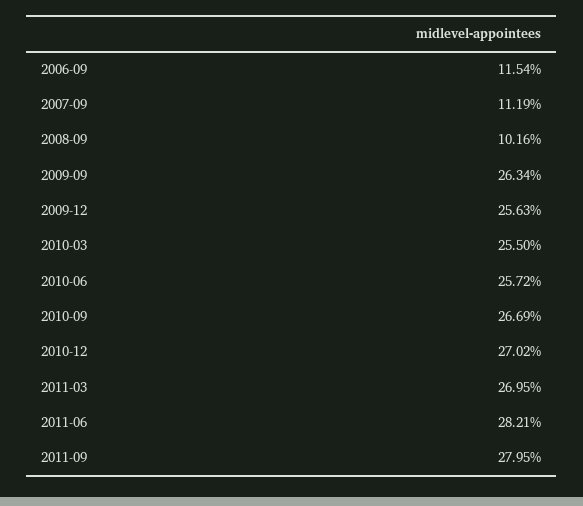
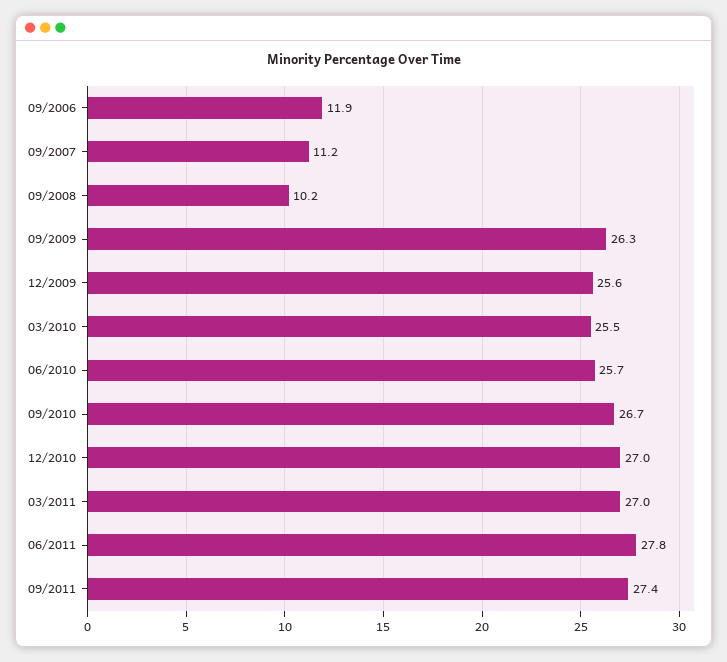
  {
-   "2006-09": 11.54,
+   "2006-09": 11.9,
    "2007-09": 11.19,
    "2008-09": 10.16,
    "2009-09": 26.34,
    "2009-12": 25.63,
    "2010-03": 25.5,
    "2010-06": 25.72,
    "2010-09": 26.69,
    "2010-12": 27.02,
    "2011-03": 26.95,
-   "2011-06": 28.21,
+   "2011-06": 27.8,
-   "2011-09": 27.95
+   "2011-09": 27.4
  }

